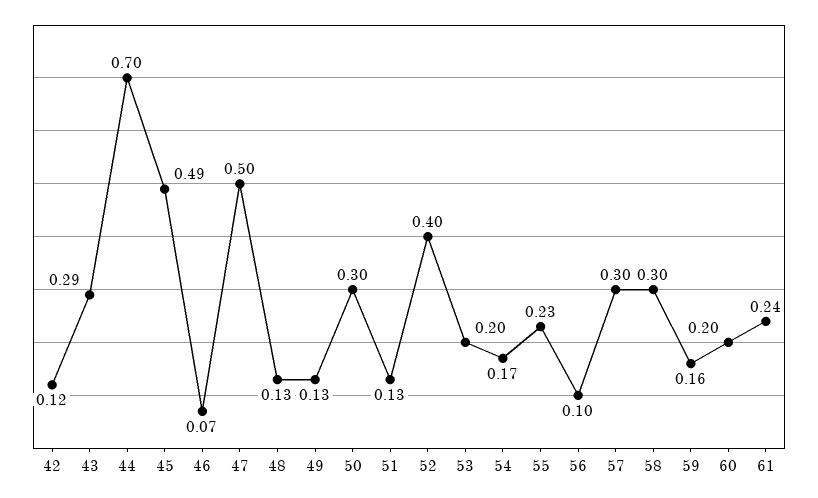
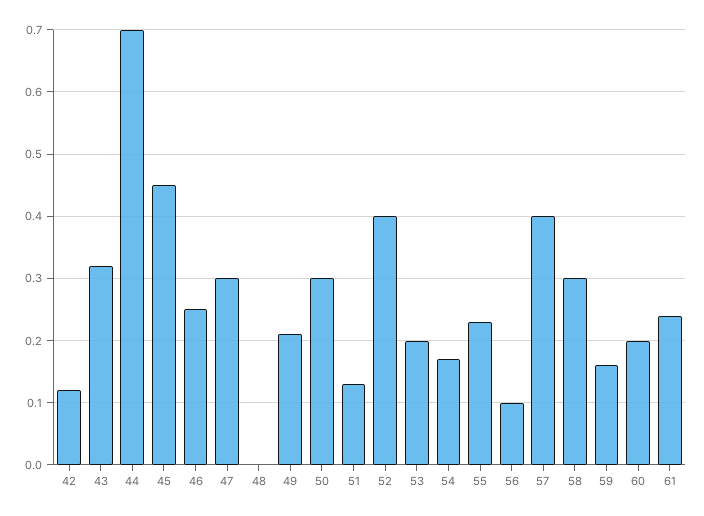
  {
    "42": 0.12,
-   "43": 0.29,
+   "43": 0.32,
    "44": 0.7,
-   "45": 0.49,
+   "45": 0.45,
-   "46": 0.07,
+   "46": 0.25,
-   "47": 0.5,
+   "47": 0.3,
-   "48": 0.13,
+   "48": 0,
-   "49": 0.13,
+   "49": 0.21,
    "50": 0.3,
    "51": 0.13,
    "52": 0.4,
    "53": 0.2,
    "54": 0.17,
    "55": 0.23,
    "56": 0.1,
-   "57": 0.3,
+   "57": 0.4,
    "58": 0.3,
    "59": 0.16,
    "60": 0.2,
    "61": 0.24
  }

